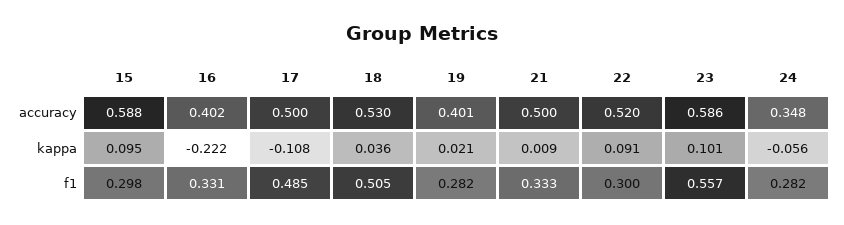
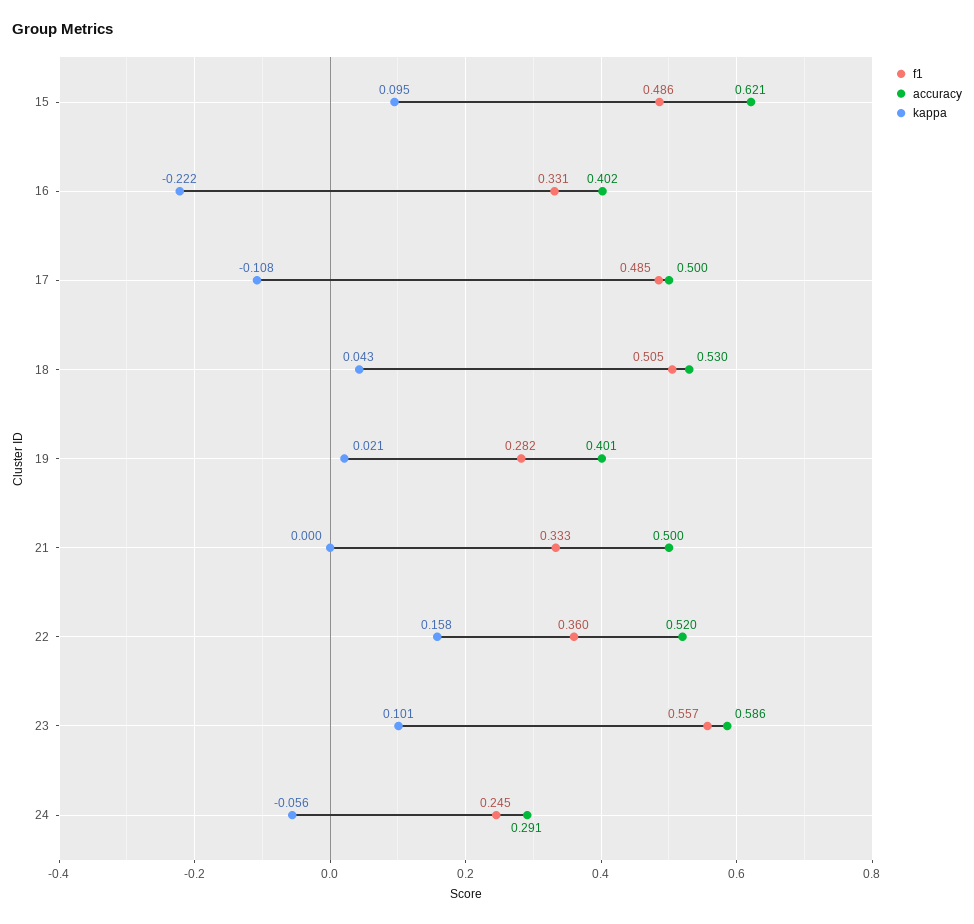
  {
    "accuracy": {
-     "15": 0.588,
+     "15": 0.621,
      "16": 0.402,
      "17": 0.5,
      "18": 0.53,
      "19": 0.401,
      "21": 0.5,
      "22": 0.52,
      "23": 0.586,
-     "24": 0.348
+     "24": 0.291
    },
    "kappa": {
      "15": 0.095,
      "16": -0.222,
      "17": -0.108,
-     "18": 0.036,
+     "18": 0.043,
      "19": 0.021,
-     "21": 0.009,
+     "21": 0,
-     "22": 0.091,
+     "22": 0.158,
      "23": 0.101,
      "24": -0.056
    },
    "f1": {
-     "15": 0.298,
+     "15": 0.486,
      "16": 0.331,
      "17": 0.485,
      "18": 0.505,
      "19": 0.282,
      "21": 0.333,
-     "22": 0.3,
+     "22": 0.36,
      "23": 0.557,
-     "24": 0.282
+     "24": 0.245
    }
  }

